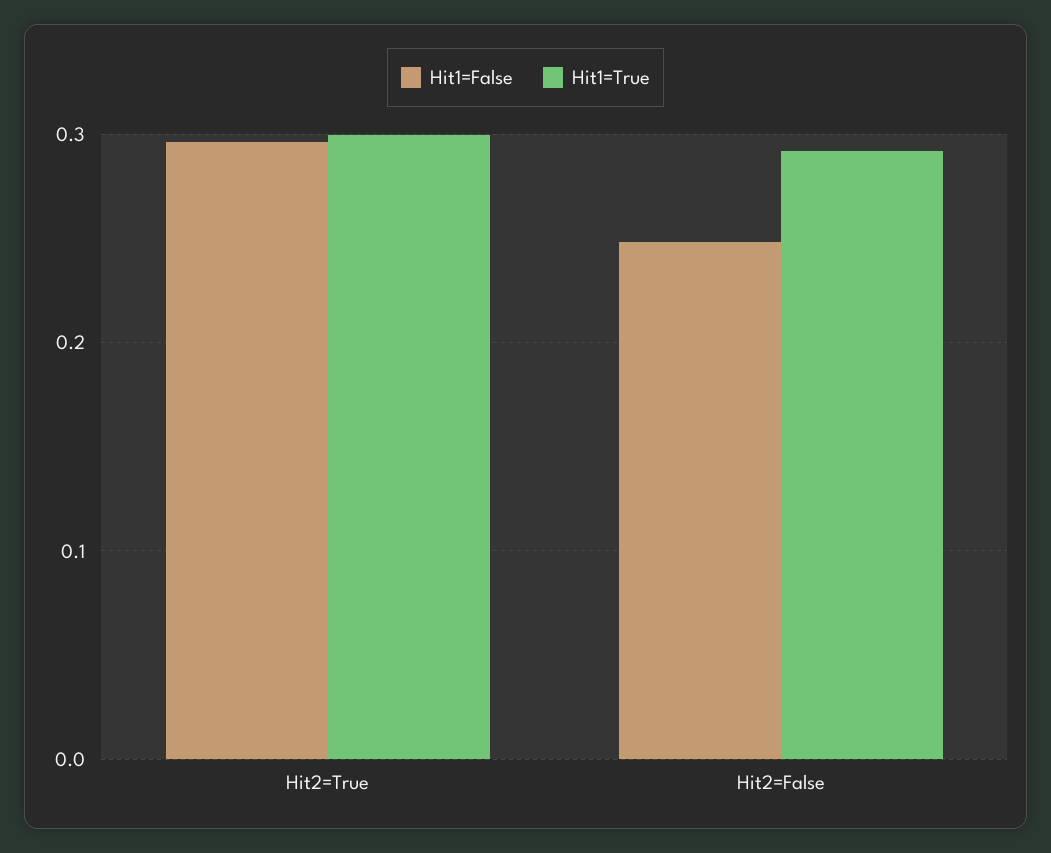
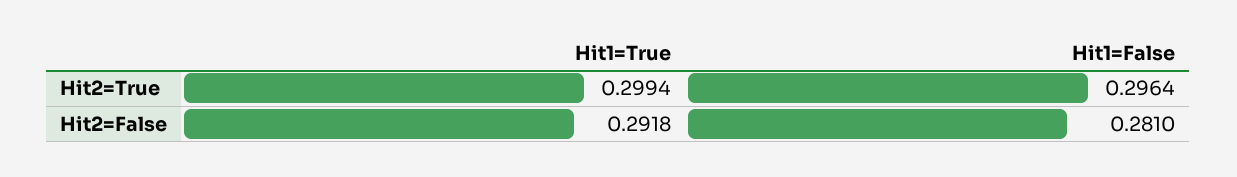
  {
    "Hit1=False": {
      "Hit2=True": 0.2964,
-     "Hit2=False": 0.25
+     "Hit2=False": 0.281
    },
    "Hit1=True": {
      "Hit2=True": 0.2994,
      "Hit2=False": 0.2918
    }
  }

